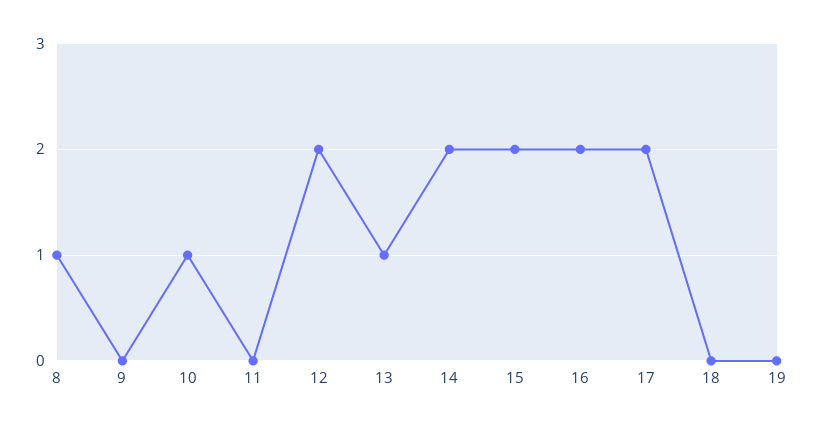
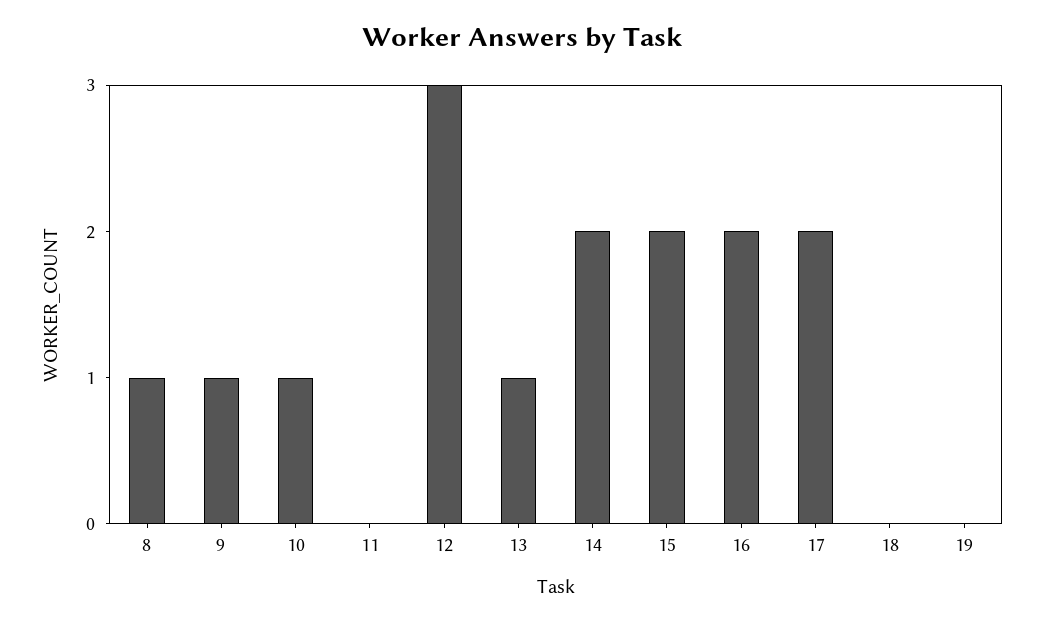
  {
    "8": 1,
-   "9": 0,
+   "9": 1,
    "10": 1,
    "11": 0,
-   "12": 2,
+   "12": 3,
    "13": 1,
    "14": 2,
    "15": 2,
    "16": 2,
    "17": 2,
    "18": 0,
    "19": 0
  }

